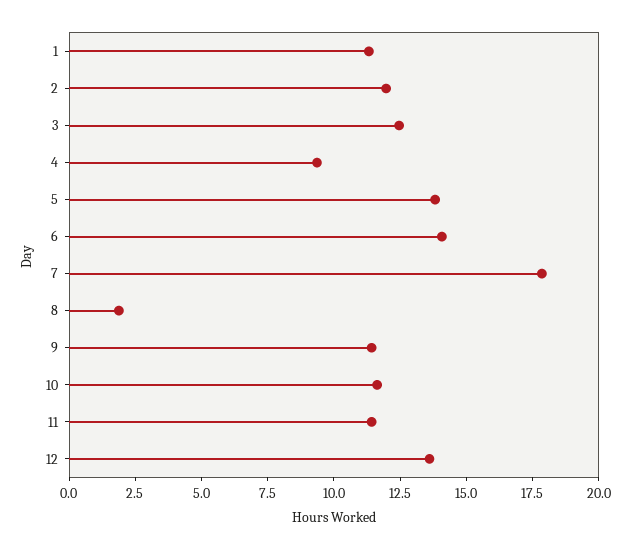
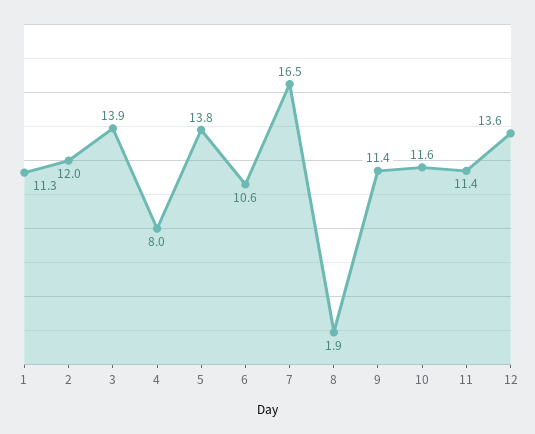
  {
    "1": 11.3,
    "2": 12,
-   "3": 12.5,
+   "3": 13.9,
-   "4": 9.5,
+   "4": 8,
    "5": 13.8,
-   "6": 14,
+   "6": 10.6,
-   "7": 18,
+   "7": 16.5,
    "8": 1.9,
    "9": 11.4,
    "10": 11.6,
    "11": 11.4,
    "12": 13.6
  }

